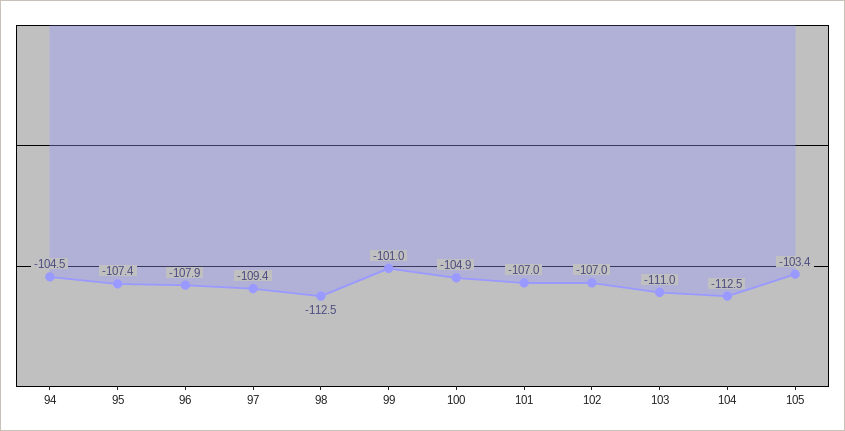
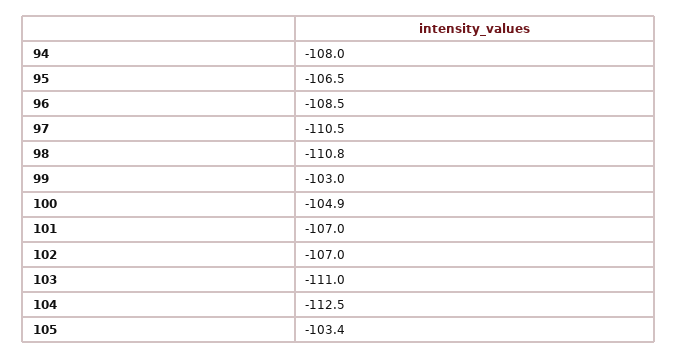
  {
-   "94": -104.5,
+   "94": -108,
-   "95": -107.4,
+   "95": -106.5,
-   "96": -107.9,
+   "96": -108.5,
-   "97": -109.4,
+   "97": -110.5,
-   "98": -112.5,
+   "98": -110.8,
-   "99": -101,
+   "99": -103,
    "100": -104.9,
    "101": -107,
    "102": -107,
    "103": -111,
    "104": -112.5,
    "105": -103.4
  }

